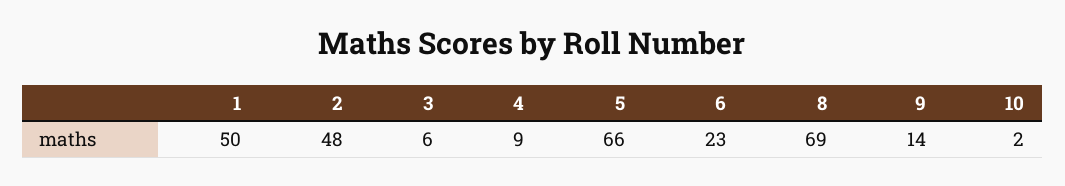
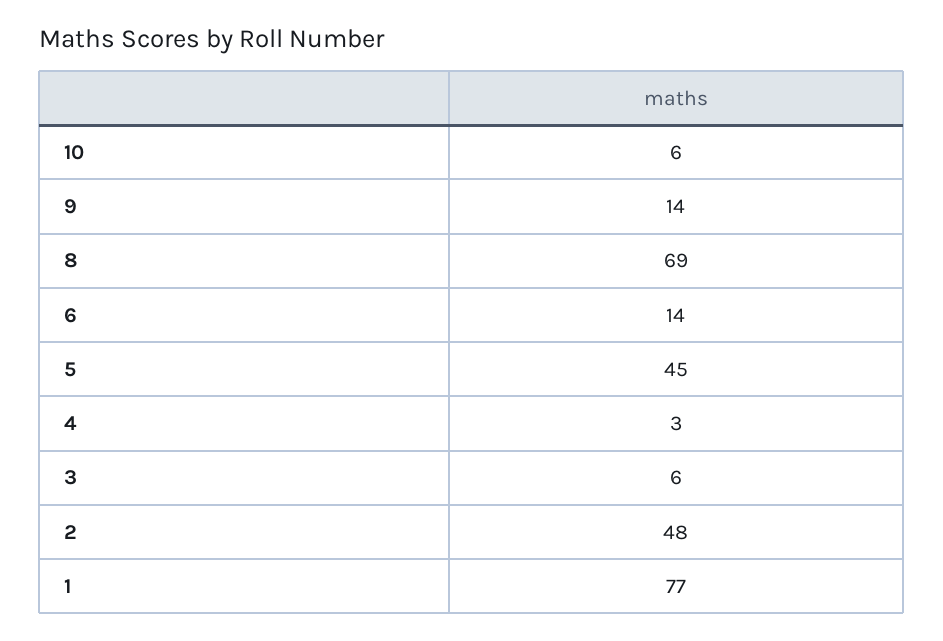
  {
-   "1": 50,
+   "1": 77,
    "2": 48,
    "3": 6,
-   "4": 9,
+   "4": 3,
-   "5": 66,
+   "5": 45,
-   "6": 23,
+   "6": 14,
    "8": 69,
    "9": 14,
-   "10": 2
+   "10": 6
  }

